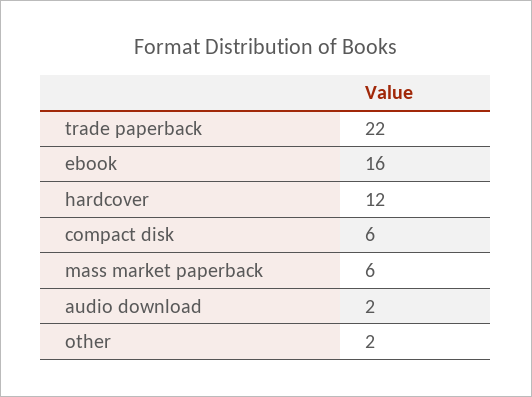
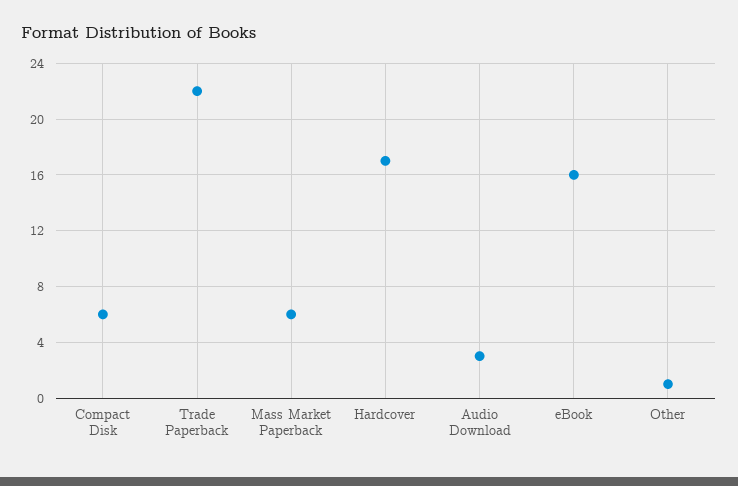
  {
    "trade paperback": 22,
    "ebook": 16,
-   "hardcover": 12,
+   "hardcover": 17,
    "compact disk": 6,
    "mass market paperback": 6,
-   "audio download": 2,
+   "audio download": 3,
-   "other": 2
+   "other": 1
  }

